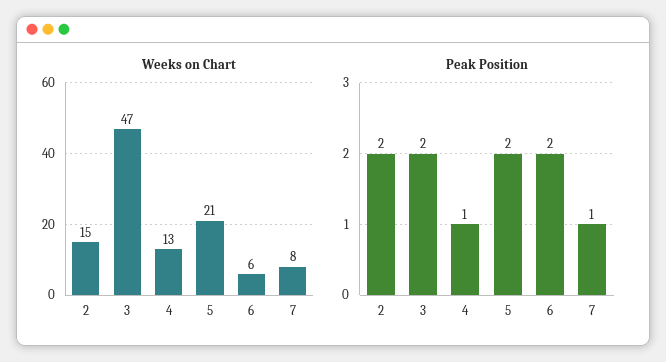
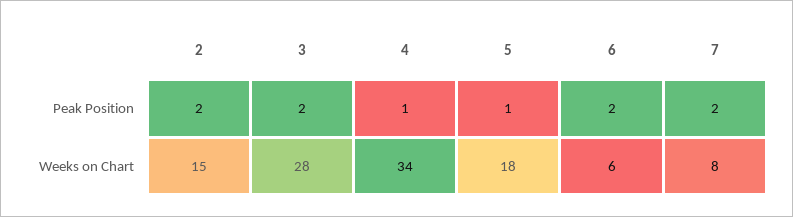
  {
    "Weeks on Chart": {
      "2": 15,
-     "3": 47,
+     "3": 28,
-     "4": 13,
+     "4": 34,
-     "5": 21,
+     "5": 18,
      "6": 6,
      "7": 8
    },
    "Peak Position": {
      "2": 2,
      "3": 2,
      "4": 1,
-     "5": 2,
+     "5": 1,
      "6": 2,
-     "7": 1
+     "7": 2
    }
  }

